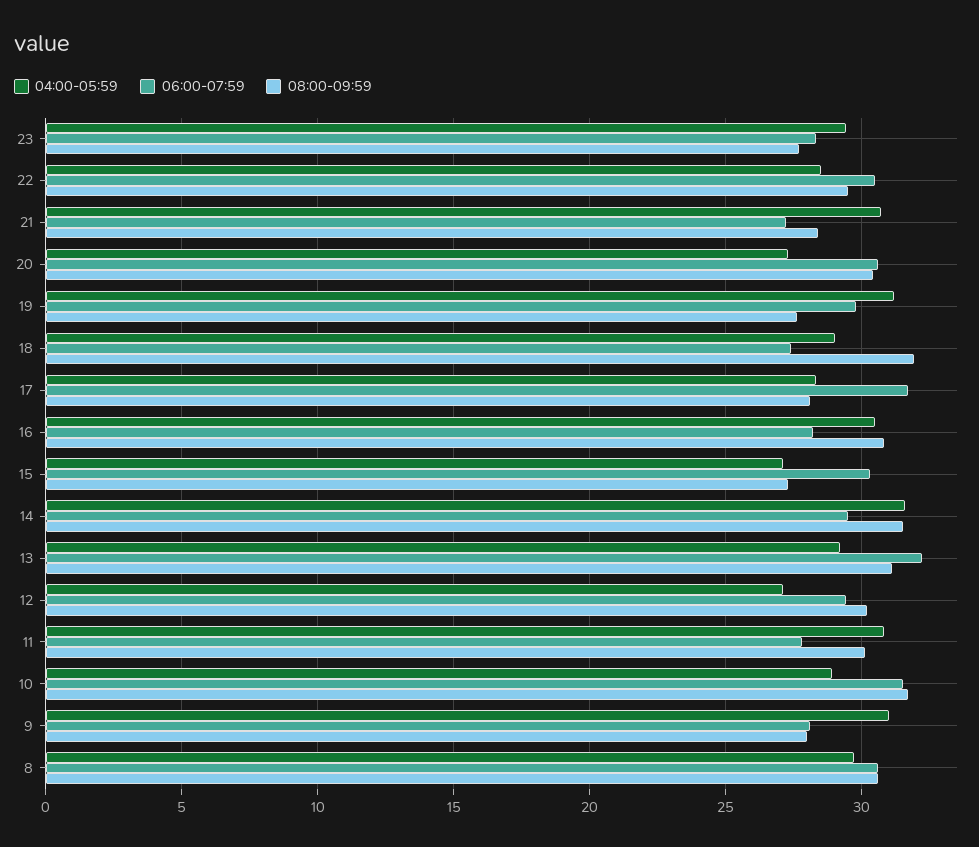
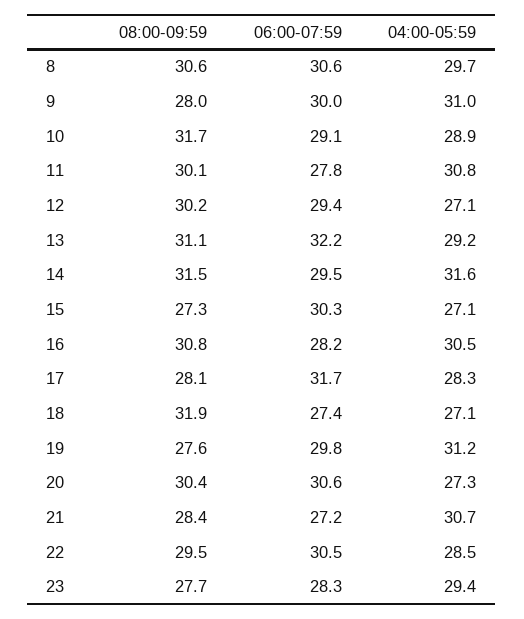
  {
    "04:00-05:59": {
      "23": 29.4,
      "22": 28.5,
      "21": 30.7,
      "20": 27.3,
      "19": 31.2,
-     "18": 29,
+     "18": 27.1,
      "17": 28.3,
      "16": 30.5,
      "15": 27.1,
      "14": 31.6,
      "13": 29.2,
      "12": 27.1,
      "11": 30.8,
      "10": 28.9,
      "9": 31,
      "8": 29.7
    },
    "06:00-07:59": {
      "23": 28.3,
      "22": 30.5,
      "21": 27.2,
      "20": 30.6,
      "19": 29.8,
      "18": 27.4,
      "17": 31.7,
      "16": 28.2,
      "15": 30.3,
      "14": 29.5,
      "13": 32.2,
      "12": 29.4,
      "11": 27.8,
-     "10": 31.5,
+     "10": 29.1,
-     "9": 28,
+     "9": 30,
      "8": 30.6
    },
    "08:00-09:59": {
      "23": 27.7,
      "22": 29.5,
      "21": 28.4,
      "20": 30.4,
      "19": 27.6,
      "18": 31.9,
      "17": 28.1,
      "16": 30.8,
      "15": 27.3,
      "14": 31.5,
      "13": 31.1,
      "12": 30.2,
      "11": 30.1,
      "10": 31.7,
      "9": 28,
      "8": 30.6
    }
  }

